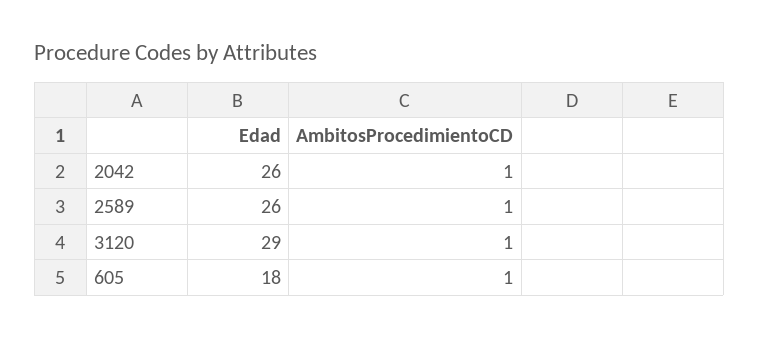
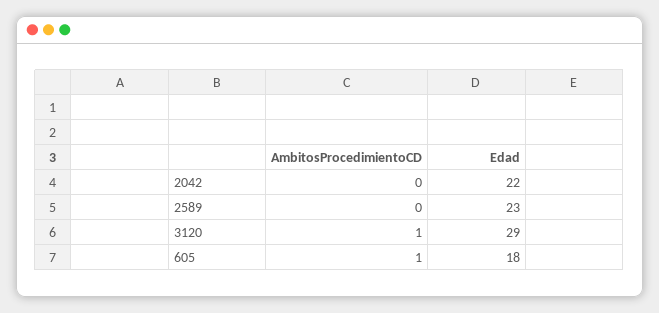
  {
    "Edad": {
-     "2042": 26,
+     "2042": 22,
-     "2589": 26,
+     "2589": 23,
      "3120": 29,
      "605": 18
    },
    "AmbitosProcedimientoCD": {
-     "2042": 1,
+     "2042": 0,
-     "2589": 1,
+     "2589": 0,
      "3120": 1,
      "605": 1
    }
  }

